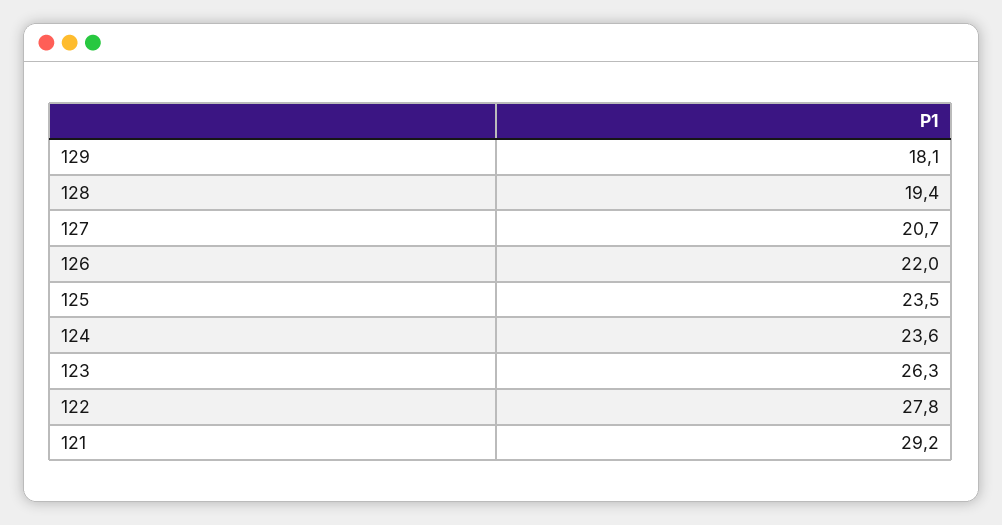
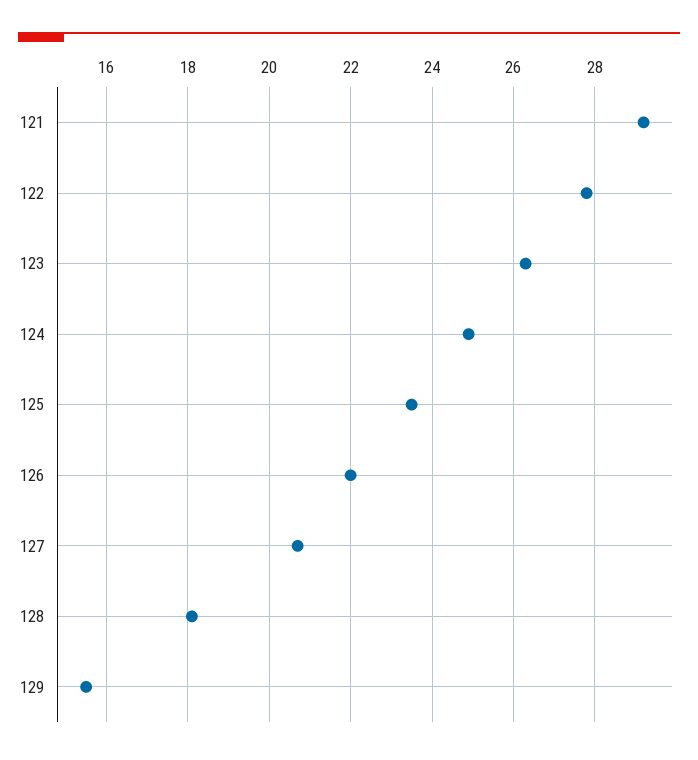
  {
-   "129": 18.1,
+   "129": 15.5,
-   "128": 19.4,
+   "128": 18,
    "127": 20.7,
    "126": 22,
    "125": 23.5,
-   "124": 23.6,
+   "124": 25,
    "123": 26.3,
    "122": 27.8,
    "121": 29.2
  }

